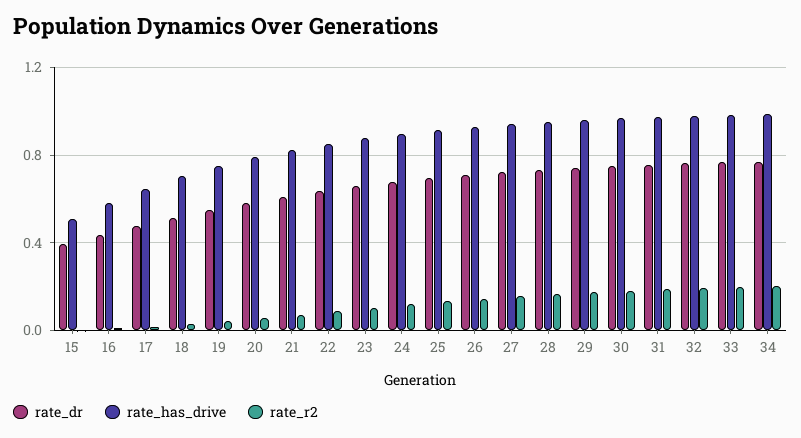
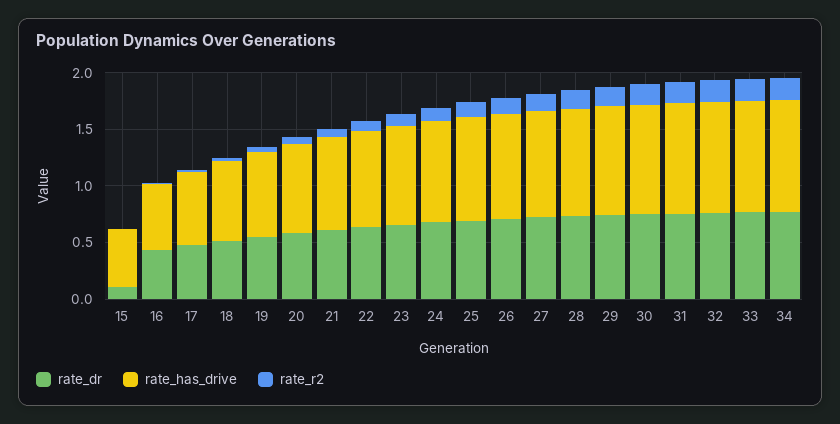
  {
    "rate_dr": {
-     "15": 0.4,
+     "15": 0.1,
      "16": 0.45,
      "17": 0.45,
      "18": 0.5,
      "19": 0.55,
      "20": 0.6,
      "21": 0.6,
      "22": 0.65,
      "23": 0.65,
      "24": 0.7,
      "25": 0.7,
      "26": 0.7,
      "27": 0.7,
      "28": 0.75,
      "29": 0.75,
      "30": 0.75,
      "31": 0.75,
      "32": 0.75,
      "33": 0.75,
      "34": 0.75
    },
    "rate_has_drive": {
      "15": 0.5,
      "16": 0.6,
      "17": 0.65,
      "18": 0.7,
      "19": 0.75,
      "20": 0.8,
      "21": 0.8,
      "22": 0.85,
      "23": 0.9,
      "24": 0.9,
      "25": 0.9,
      "26": 0.95,
      "27": 0.95,
      "28": 0.95,
      "29": 0.95,
      "30": 0.95,
      "31": 0.95,
      "32": 1,
      "33": 1,
      "34": 1
    },
    "rate_r2": {
      "15": 0,
      "16": 0,
      "17": 0,
      "18": 0.05,
      "19": 0.05,
      "20": 0.05,
      "21": 0.05,
      "22": 0.1,
      "23": 0.1,
      "24": 0.1,
      "25": 0.15,
      "26": 0.15,
      "27": 0.15,
      "28": 0.15,
      "29": 0.15,
      "30": 0.2,
      "31": 0.2,
      "32": 0.2,
      "33": 0.2,
      "34": 0.2
    }
  }

